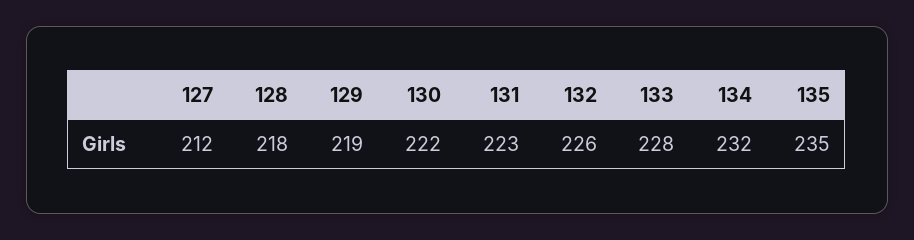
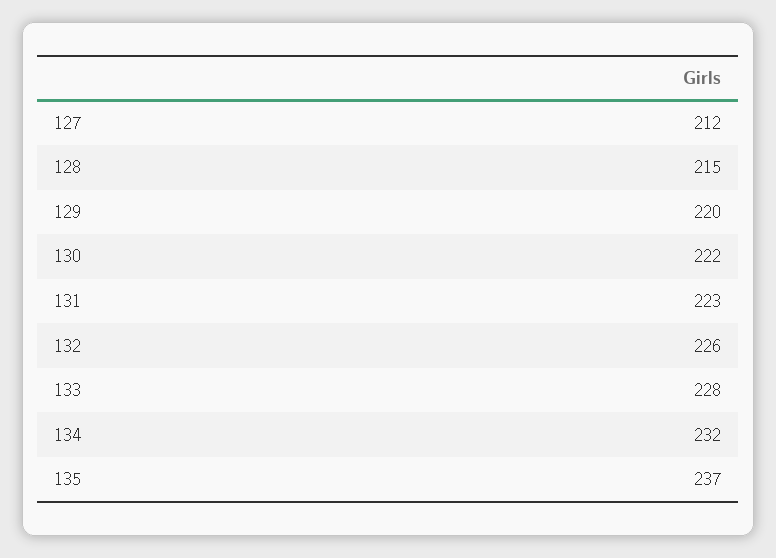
  {
    "127": 212,
-   "128": 218,
+   "128": 215,
-   "129": 219,
+   "129": 220,
    "130": 222,
    "131": 223,
    "132": 226,
    "133": 228,
    "134": 232,
-   "135": 235
+   "135": 237
  }

